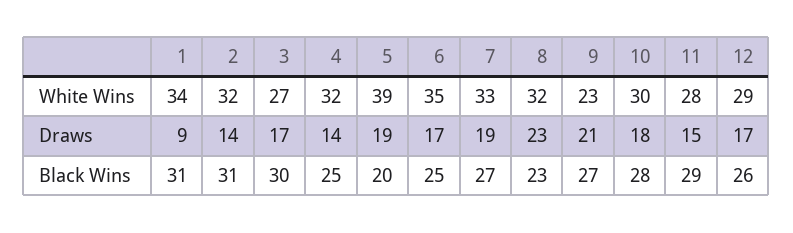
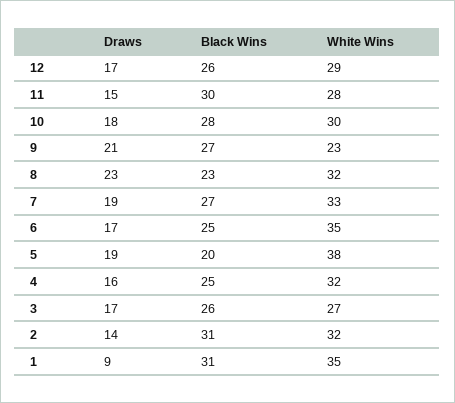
  {
    "1": {
-     "White Wins": 34,
+     "White Wins": 35,
      "Draws": 9,
      "Black Wins": 31
    },
    "2": {
      "White Wins": 32,
      "Draws": 14,
      "Black Wins": 31
    },
    "3": {
      "White Wins": 27,
      "Draws": 17,
-     "Black Wins": 30
+     "Black Wins": 26
    },
    "4": {
      "White Wins": 32,
-     "Draws": 14,
+     "Draws": 16,
      "Black Wins": 25
    },
    "5": {
-     "White Wins": 39,
+     "White Wins": 38,
      "Draws": 19,
      "Black Wins": 20
    },
    "6": {
      "White Wins": 35,
      "Draws": 17,
      "Black Wins": 25
    },
    "7": {
      "White Wins": 33,
      "Draws": 19,
      "Black Wins": 27
    },
    "8": {
      "White Wins": 32,
      "Draws": 23,
      "Black Wins": 23
    },
    "9": {
      "White Wins": 23,
      "Draws": 21,
      "Black Wins": 27
    },
    "10": {
      "White Wins": 30,
      "Draws": 18,
      "Black Wins": 28
    },
    "11": {
      "White Wins": 28,
      "Draws": 15,
-     "Black Wins": 29
+     "Black Wins": 30
    },
    "12": {
      "White Wins": 29,
      "Draws": 17,
      "Black Wins": 26
    }
  }

